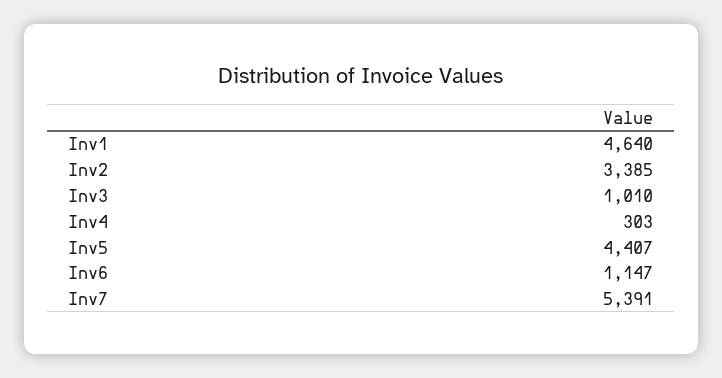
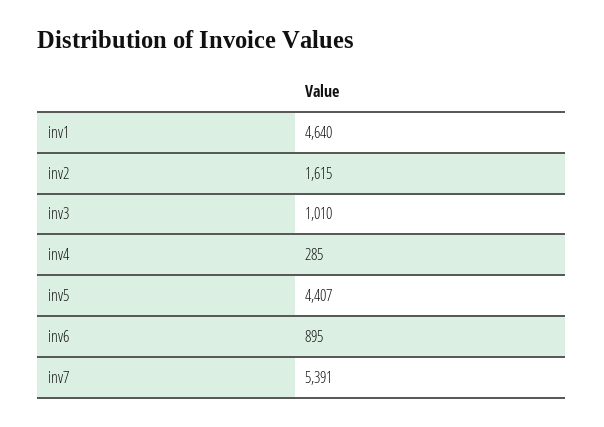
  {
    "Inv1": 4640,
-   "Inv2": 3385,
+   "Inv2": 1615,
    "Inv3": 1010,
-   "Inv4": 303,
+   "Inv4": 285,
    "Inv5": 4407,
-   "Inv6": 1147,
+   "Inv6": 895,
    "Inv7": 5391
  }

